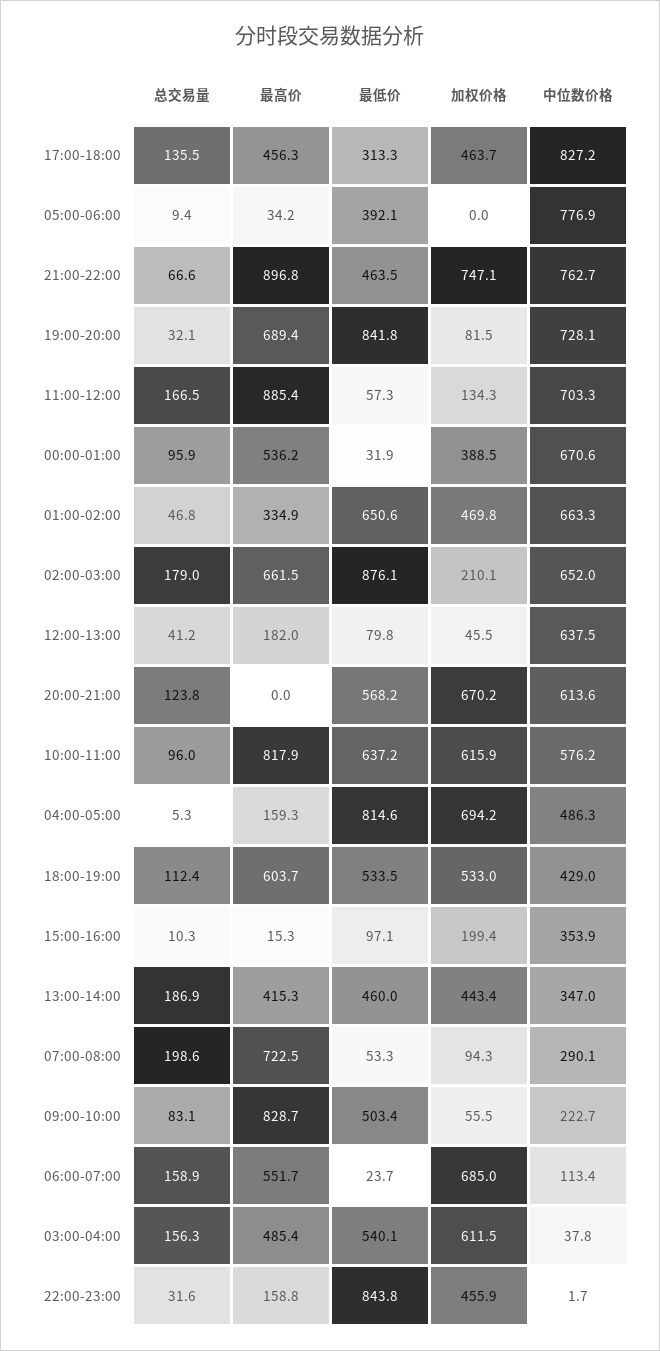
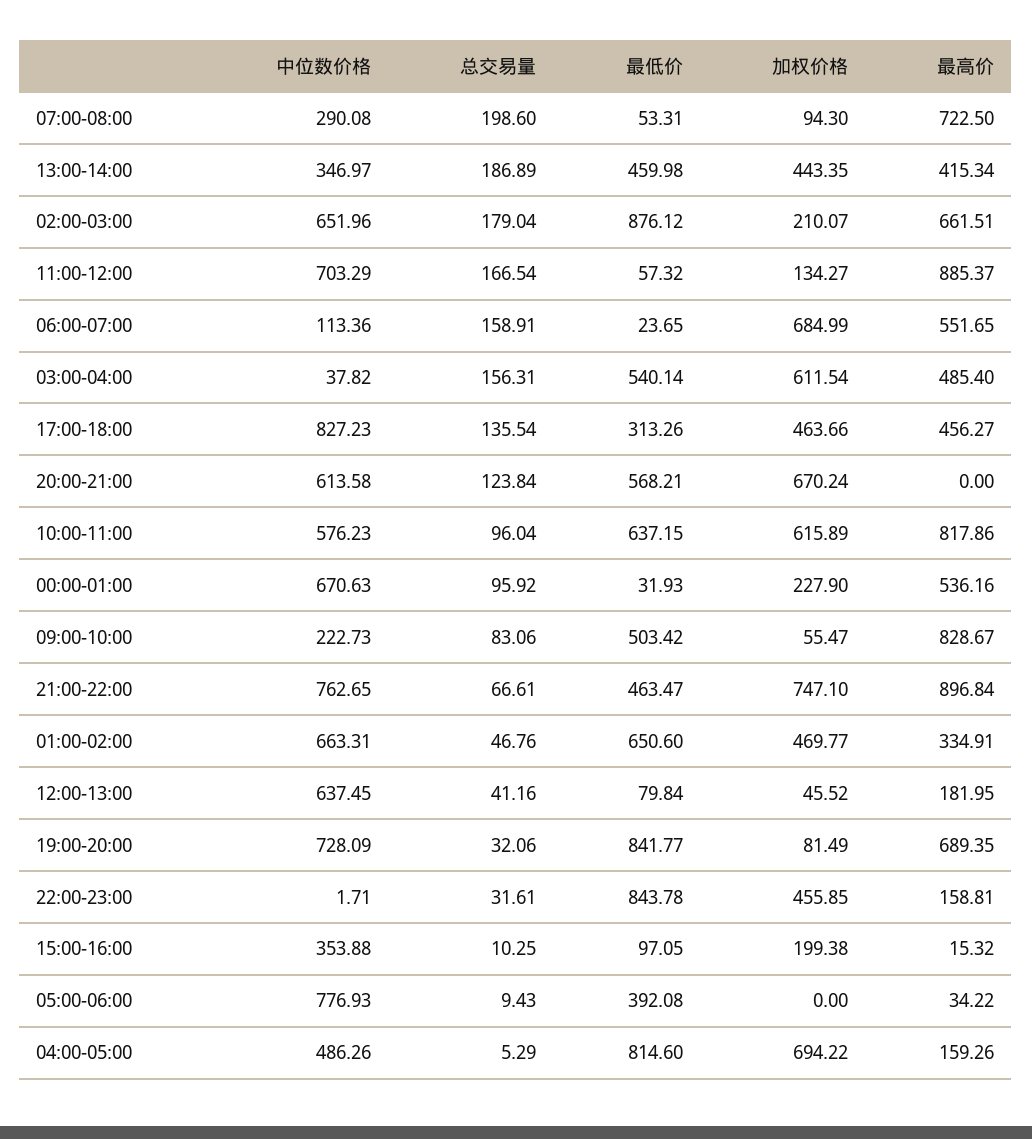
  {
    "总交易量": {
      "17:00-18:00": 135.54,
      "05:00-06:00": 9.43,
      "21:00-22:00": 66.61,
      "19:00-20:00": 32.06,
      "11:00-12:00": 166.54,
      "00:00-01:00": 95.92,
      "01:00-02:00": 46.76,
      "02:00-03:00": 179.04,
      "12:00-13:00": 41.16,
      "20:00-21:00": 123.84,
      "10:00-11:00": 96.04,
      "04:00-05:00": 5.29,
-     "18:00-19:00": 112.4,
      "15:00-16:00": 10.25,
      "13:00-14:00": 186.89,
      "07:00-08:00": 198.6,
      "09:00-10:00": 83.06,
      "06:00-07:00": 158.91,
      "03:00-04:00": 156.31,
      "22:00-23:00": 31.61
    },
    "最高价": {
      "17:00-18:00": 456.27,
      "05:00-06:00": 34.22,
      "21:00-22:00": 896.84,
      "19:00-20:00": 689.35,
      "11:00-12:00": 885.37,
      "00:00-01:00": 536.16,
      "01:00-02:00": 334.91,
      "02:00-03:00": 661.51,
      "12:00-13:00": 181.95,
      "20:00-21:00": 0,
      "10:00-11:00": 817.86,
      "04:00-05:00": 159.26,
-     "18:00-19:00": 603.7,
      "15:00-16:00": 15.32,
      "13:00-14:00": 415.34,
      "07:00-08:00": 722.5,
      "09:00-10:00": 828.67,
      "06:00-07:00": 551.65,
      "03:00-04:00": 485.4,
      "22:00-23:00": 158.81
    },
    "最低价": {
      "17:00-18:00": 313.26,
      "05:00-06:00": 392.08,
      "21:00-22:00": 463.47,
      "19:00-20:00": 841.77,
      "11:00-12:00": 57.32,
      "00:00-01:00": 31.93,
      "01:00-02:00": 650.6,
      "02:00-03:00": 876.12,
      "12:00-13:00": 79.84,
      "20:00-21:00": 568.21,
      "10:00-11:00": 637.15,
      "04:00-05:00": 814.6,
-     "18:00-19:00": 533.5,
      "15:00-16:00": 97.05,
      "13:00-14:00": 459.98,
      "07:00-08:00": 53.31,
      "09:00-10:00": 503.42,
      "06:00-07:00": 23.65,
      "03:00-04:00": 540.14,
      "22:00-23:00": 843.78
    },
    "加权价格": {
      "17:00-18:00": 463.66,
      "05:00-06:00": 0,
      "21:00-22:00": 747.1,
      "19:00-20:00": 81.49,
      "11:00-12:00": 134.27,
-     "00:00-01:00": 388.5,
+     "00:00-01:00": 227.9,
      "01:00-02:00": 469.77,
      "02:00-03:00": 210.07,
      "12:00-13:00": 45.52,
      "20:00-21:00": 670.24,
      "10:00-11:00": 615.89,
      "04:00-05:00": 694.22,
-     "18:00-19:00": 533,
      "15:00-16:00": 199.38,
      "13:00-14:00": 443.35,
      "07:00-08:00": 94.3,
      "09:00-10:00": 55.47,
      "06:00-07:00": 684.99,
      "03:00-04:00": 611.54,
      "22:00-23:00": 455.85
    },
    "中位数价格": {
      "17:00-18:00": 827.23,
      "05:00-06:00": 776.93,
      "21:00-22:00": 762.65,
      "19:00-20:00": 728.09,
      "11:00-12:00": 703.29,
      "00:00-01:00": 670.63,
      "01:00-02:00": 663.31,
      "02:00-03:00": 651.96,
      "12:00-13:00": 637.45,
      "20:00-21:00": 613.58,
      "10:00-11:00": 576.23,
      "04:00-05:00": 486.26,
-     "18:00-19:00": 429,
      "15:00-16:00": 353.88,
      "13:00-14:00": 346.97,
      "07:00-08:00": 290.08,
      "09:00-10:00": 222.73,
      "06:00-07:00": 113.36,
      "03:00-04:00": 37.82,
      "22:00-23:00": 1.71
    }
  }

